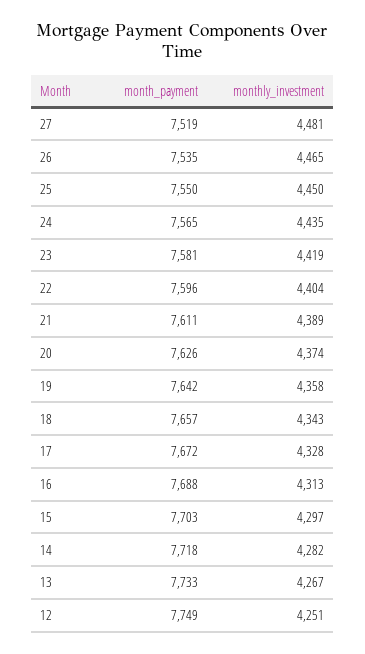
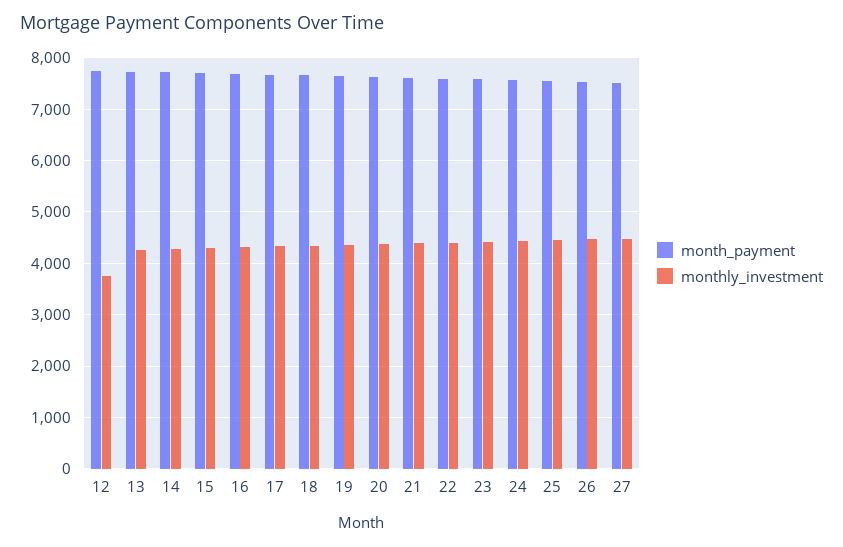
  {
    "month_payment": {
      "27": 7519,
      "26": 7535,
      "25": 7550,
      "24": 7565,
      "23": 7581,
      "22": 7596,
      "21": 7611,
      "20": 7626,
      "19": 7642,
      "18": 7657,
      "17": 7672,
      "16": 7688,
      "15": 7703,
      "14": 7718,
      "13": 7733,
      "12": 7749
    },
    "monthly_investment": {
      "27": 4481,
      "26": 4465,
      "25": 4450,
      "24": 4435,
      "23": 4419,
      "22": 4404,
      "21": 4389,
      "20": 4374,
      "19": 4358,
      "18": 4343,
      "17": 4328,
      "16": 4313,
      "15": 4297,
      "14": 4282,
      "13": 4267,
-     "12": 4251
+     "12": 3800
    }
  }

